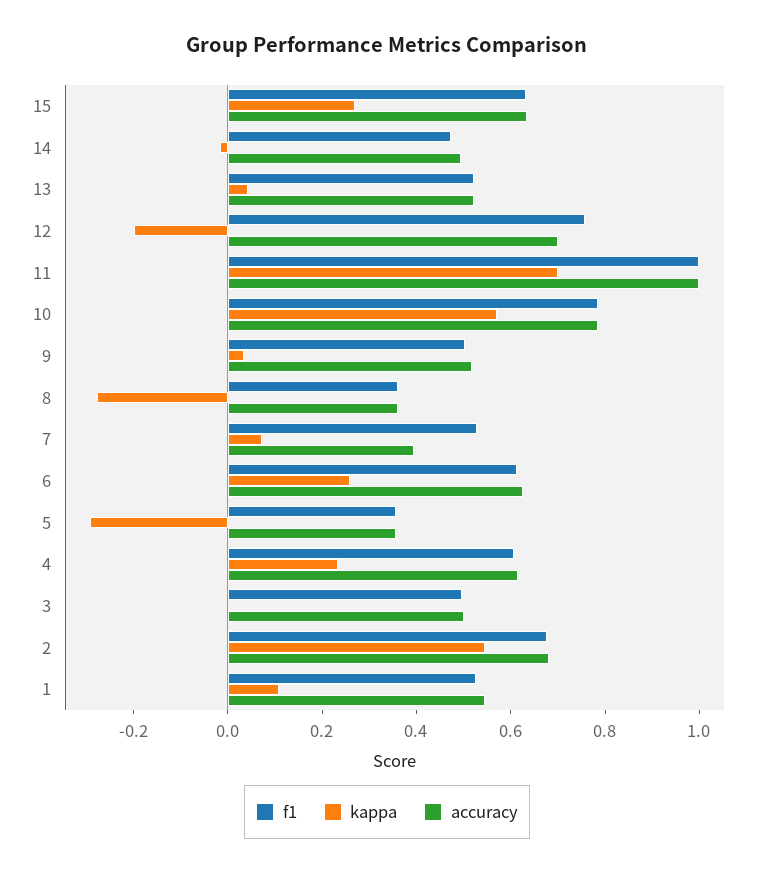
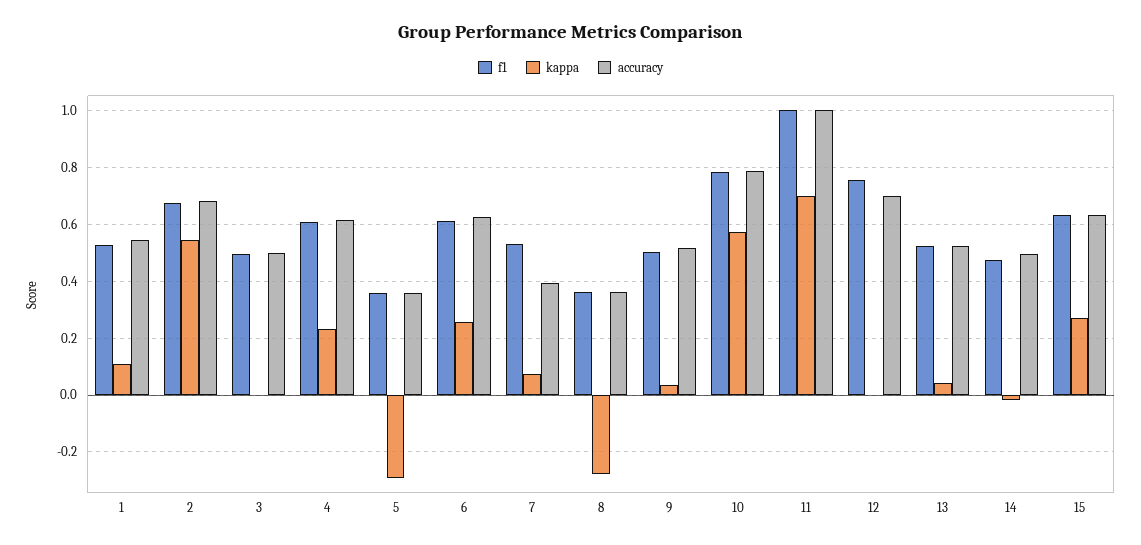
  {
    "f1": {
      "15": 0.625,
      "14": 0.475,
      "13": 0.525,
      "12": 0.75,
      "11": 1,
      "10": 0.775,
      "9": 0.5,
      "8": 0.35,
      "7": 0.525,
      "6": 0.625,
      "5": 0.35,
      "4": 0.6,
      "3": 0.5,
      "2": 0.675,
      "1": 0.525
    },
    "kappa": {
      "15": 0.275,
      "14": -0.025,
      "13": 0.05,
-     "12": -0.2,
+     "12": 0,
      "11": 0.7,
      "10": 0.575,
      "9": 0.025,
      "8": -0.275,
      "7": 0.075,
      "6": 0.25,
      "5": -0.3,
      "4": 0.225,
      "3": 0,
      "2": 0.55,
      "1": 0.1
    },
    "accuracy": {
      "15": 0.625,
      "14": 0.5,
      "13": 0.525,
      "12": 0.7,
      "11": 1,
      "10": 0.775,
      "9": 0.525,
      "8": 0.35,
      "7": 0.4,
      "6": 0.625,
      "5": 0.35,
      "4": 0.625,
      "3": 0.5,
      "2": 0.675,
      "1": 0.55
    }
  }

